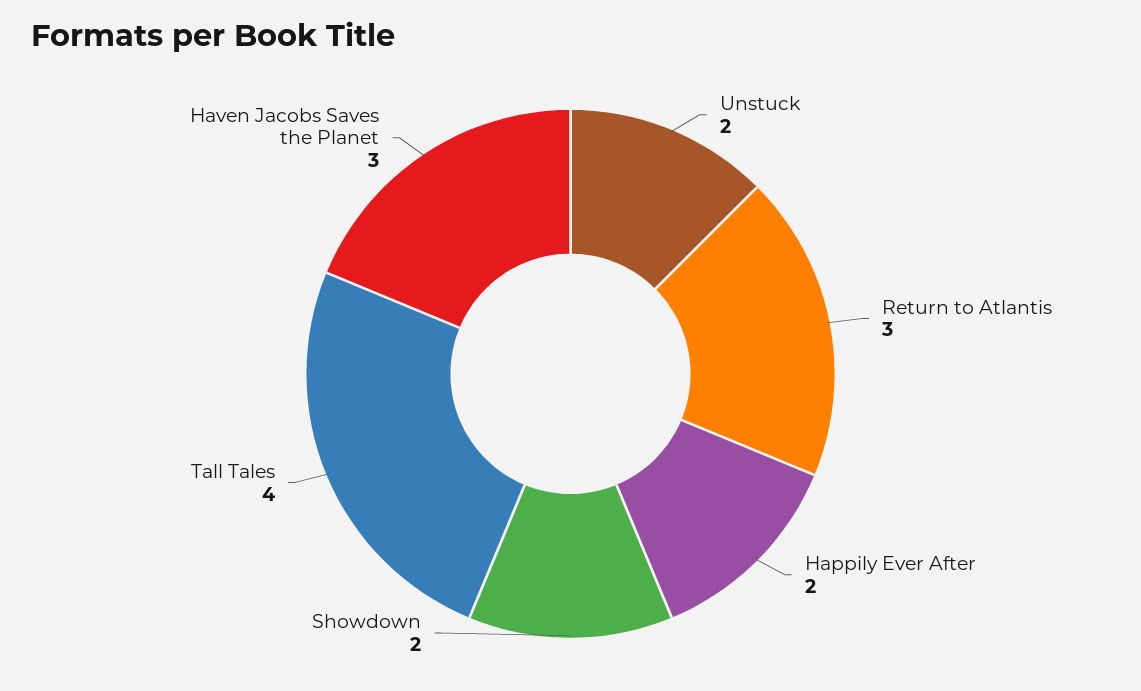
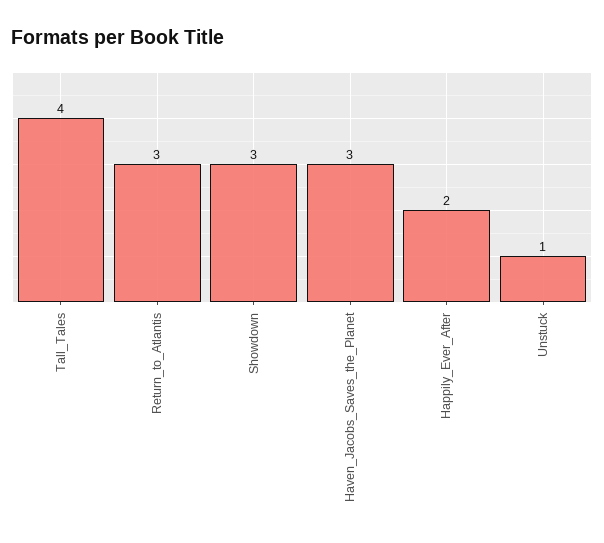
  {
-   "Unstuck": 2,
+   "Unstuck": 1,
    "Return to Atlantis": 3,
    "Happily Ever After": 2,
-   "Showdown": 2,
+   "Showdown": 3,
    "Tall Tales": 4,
    "Haven Jacobs Saves the Planet": 3
  }

